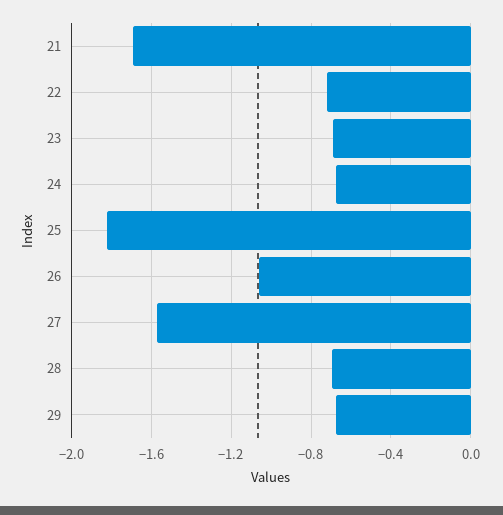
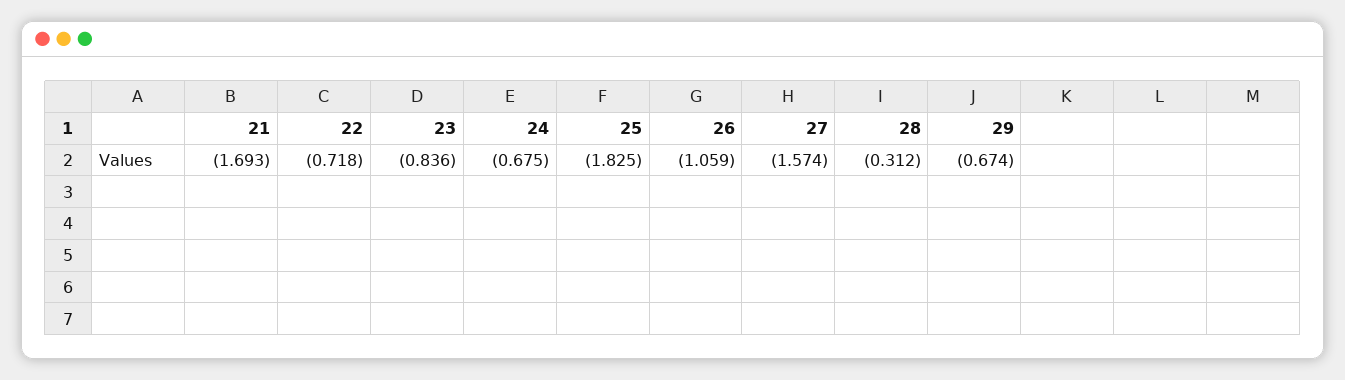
  {
    "21": -1.693,
    "22": -0.718,
-   "23": -0.7,
+   "23": -0.836,
    "24": -0.675,
    "25": -1.825,
    "26": -1.059,
    "27": -1.574,
-   "28": -0.7,
+   "28": -0.312,
    "29": -0.674
  }

